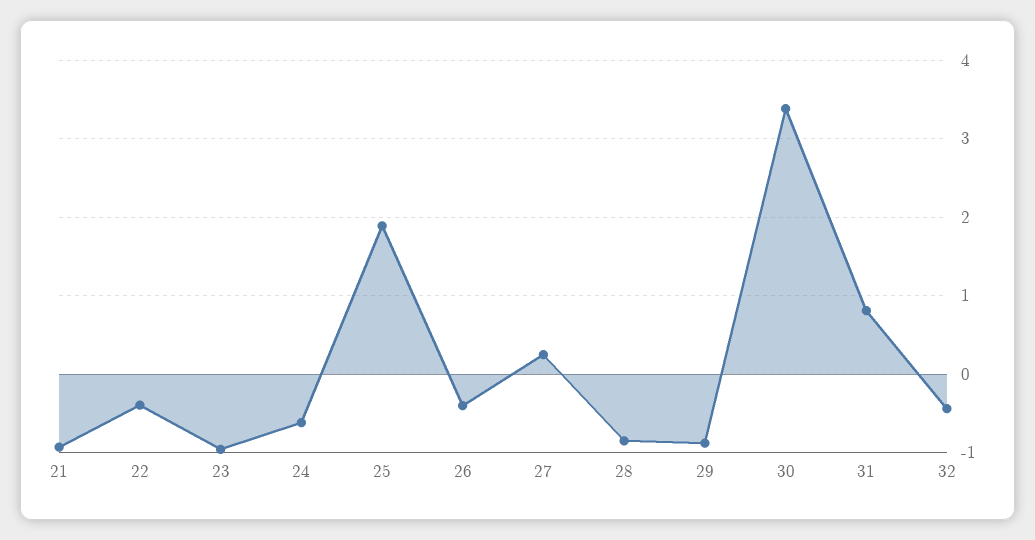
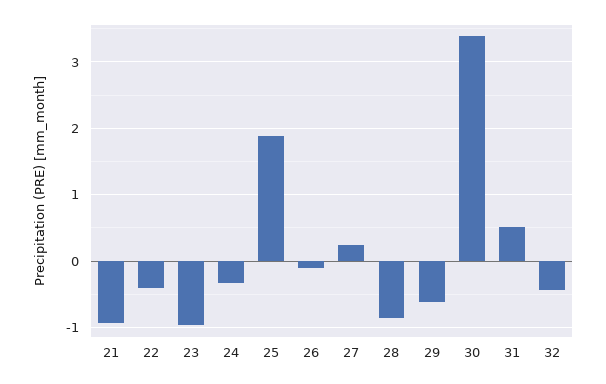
  {
    "21": -0.9,
    "22": -0.4,
    "23": -1,
-   "24": -0.6,
+   "24": -0.3,
    "25": 1.9,
-   "26": -0.4,
+   "26": -0.1,
    "27": 0.2,
    "28": -0.9,
-   "29": -0.9,
+   "29": -0.6,
    "30": 3.4,
-   "31": 0.8,
+   "31": 0.5,
    "32": -0.4
  }

